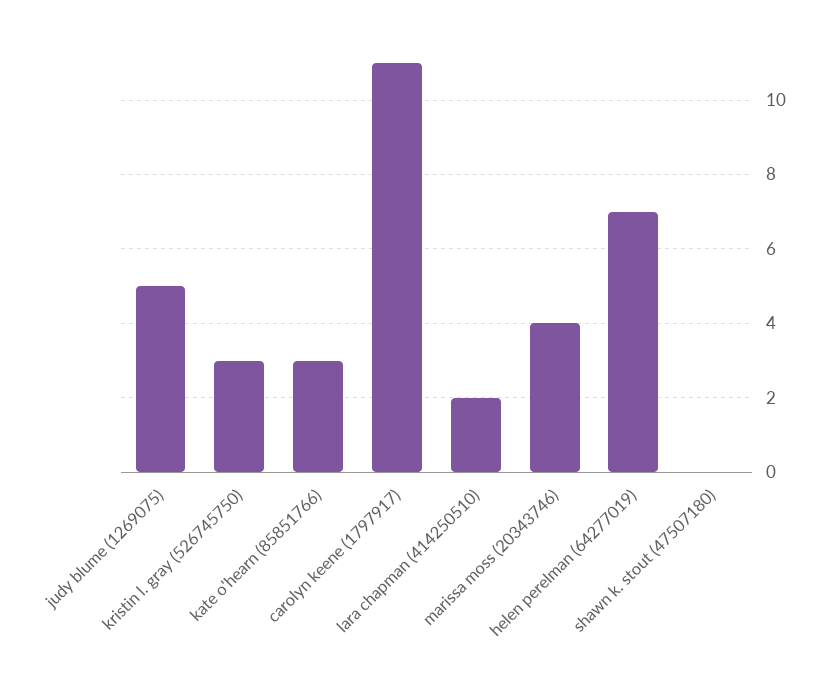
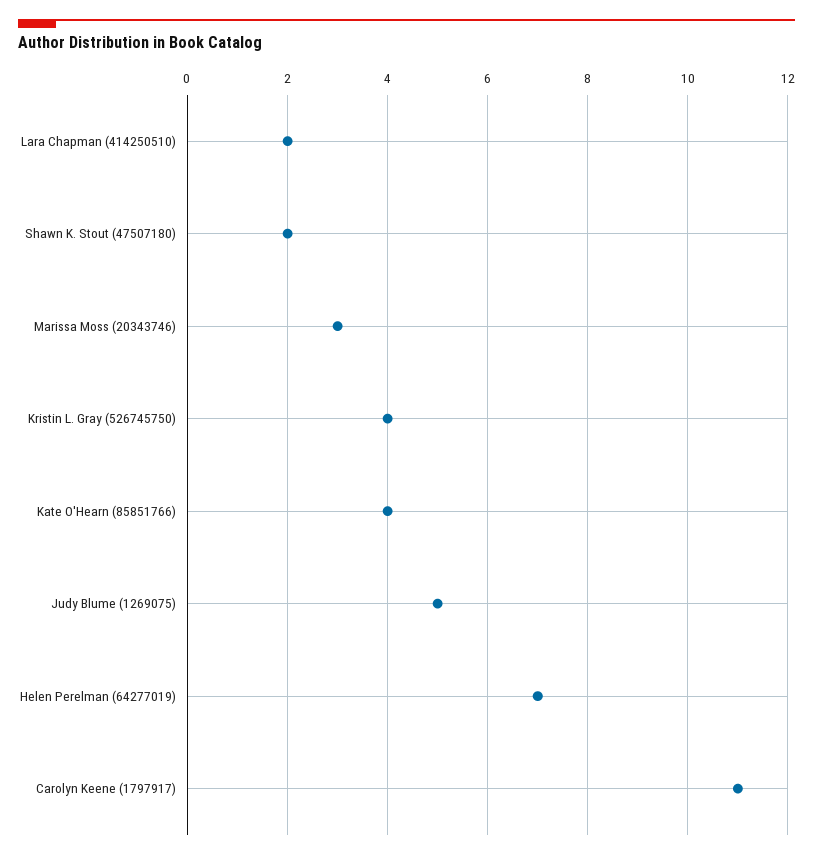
  {
    "judy blume (1269075)": 5,
-   "kristin l. gray (526745750)": 3,
+   "kristin l. gray (526745750)": 4,
-   "kate o'hearn (85851766)": 3,
+   "kate o'hearn (85851766)": 4,
    "carolyn keene (1797917)": 11,
    "lara chapman (414250510)": 2,
-   "marissa moss (20343746)": 4,
+   "marissa moss (20343746)": 3,
    "helen perelman (64277019)": 7,
-   "shawn k. stout (47507180)": 0
+   "shawn k. stout (47507180)": 2
  }

